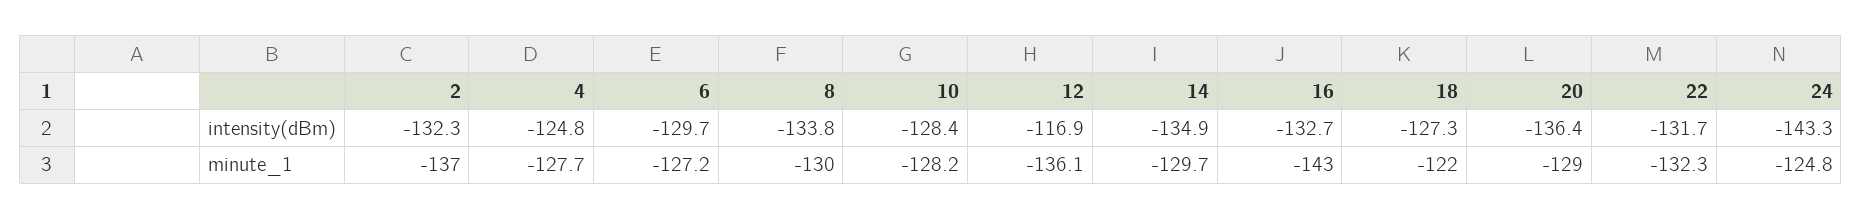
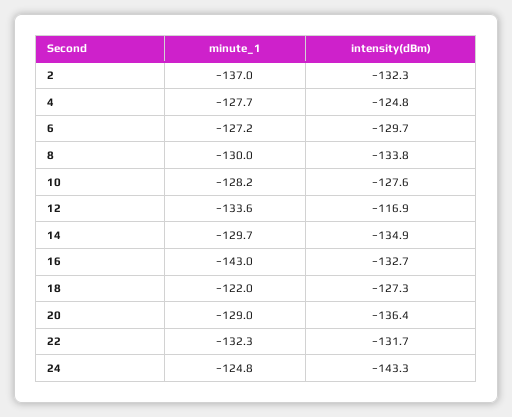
  {
    "2": {
      "intensity(dBm)": -132.3,
      "minute_1": -137
    },
    "4": {
      "intensity(dBm)": -124.8,
      "minute_1": -127.7
    },
    "6": {
      "intensity(dBm)": -129.7,
      "minute_1": -127.2
    },
    "8": {
      "intensity(dBm)": -133.8,
      "minute_1": -130
    },
    "10": {
-     "intensity(dBm)": -128.4,
+     "intensity(dBm)": -127.6,
      "minute_1": -128.2
    },
    "12": {
      "intensity(dBm)": -116.9,
-     "minute_1": -136.1
+     "minute_1": -133.6
    },
    "14": {
      "intensity(dBm)": -134.9,
      "minute_1": -129.7
    },
    "16": {
      "intensity(dBm)": -132.7,
      "minute_1": -143
    },
    "18": {
      "intensity(dBm)": -127.3,
      "minute_1": -122
    },
    "20": {
      "intensity(dBm)": -136.4,
      "minute_1": -129
    },
    "22": {
      "intensity(dBm)": -131.7,
      "minute_1": -132.3
    },
    "24": {
      "intensity(dBm)": -143.3,
      "minute_1": -124.8
    }
  }

